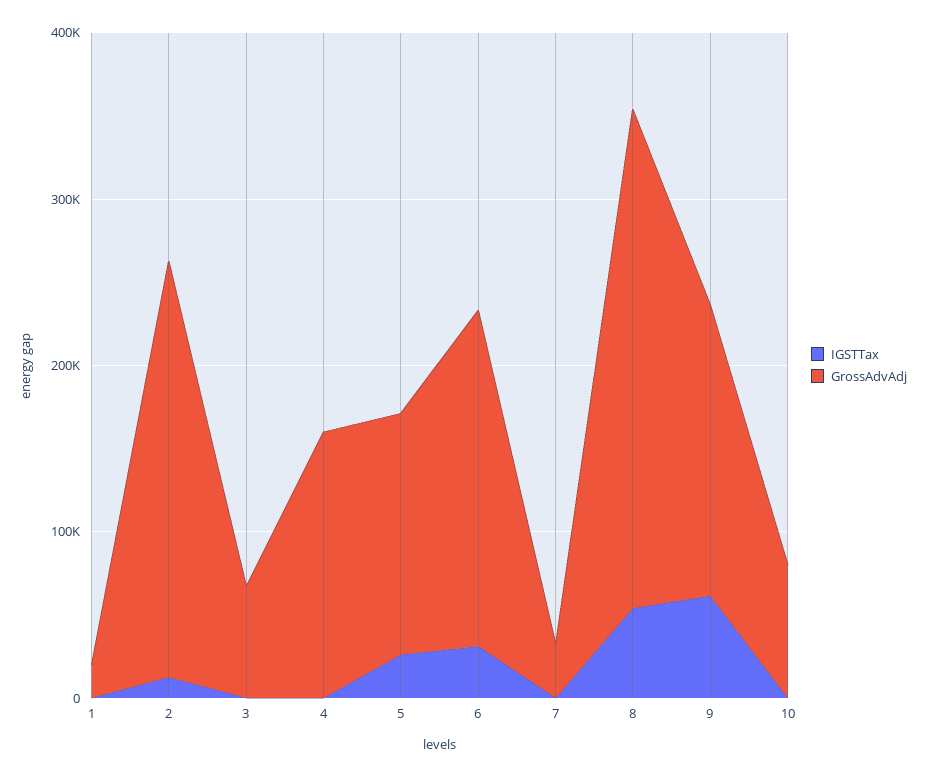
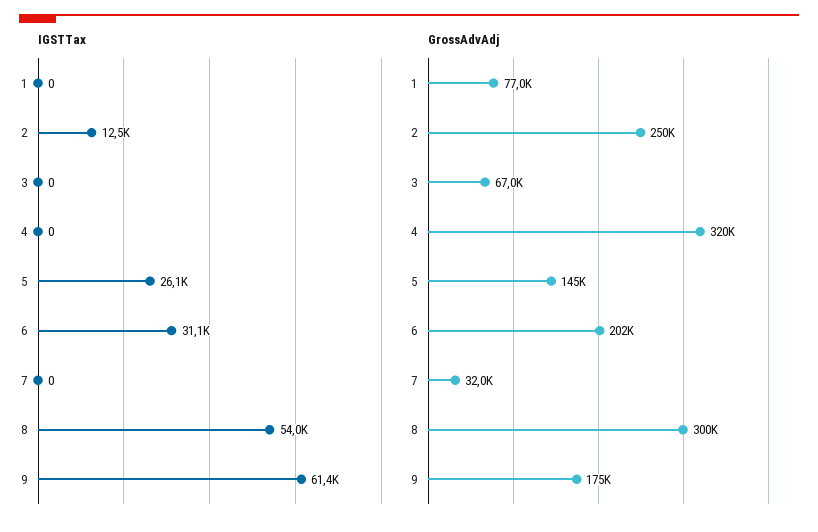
  {
    "IGSTTax": {
      "1": 0,
      "2": 12500,
      "3": 0,
      "4": 0,
      "5": 26100,
      "6": 31100,
      "7": 0,
      "8": 54000,
-     "9": 61400,
+     "9": 61400
-     "10": 0
    },
    "GrossAdvAdj": {
-     "1": 20000,
+     "1": 77000,
      "2": 250000,
      "3": 67000,
-     "4": 160000,
+     "4": 320000,
      "5": 145000,
      "6": 202000,
      "7": 32000,
      "8": 300000,
-     "9": 175000,
+     "9": 175000
-     "10": 80000
    }
  }

